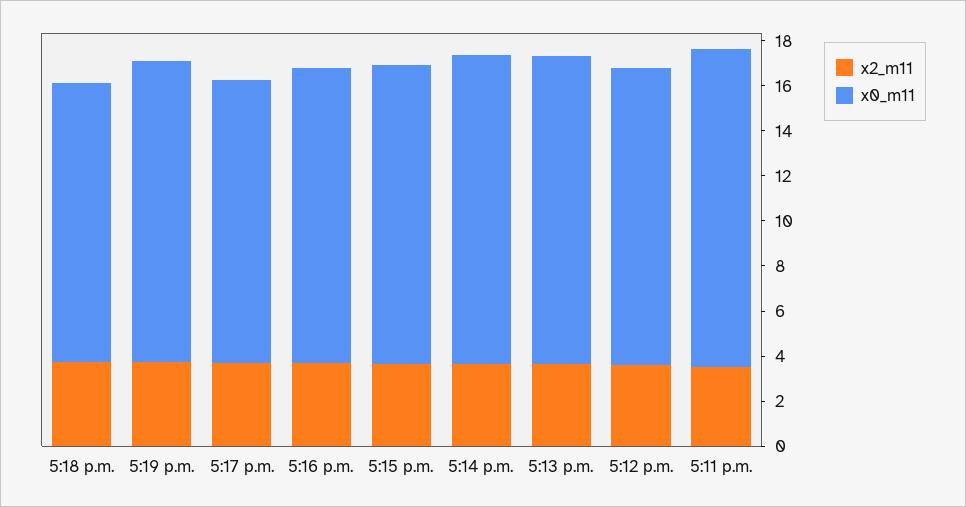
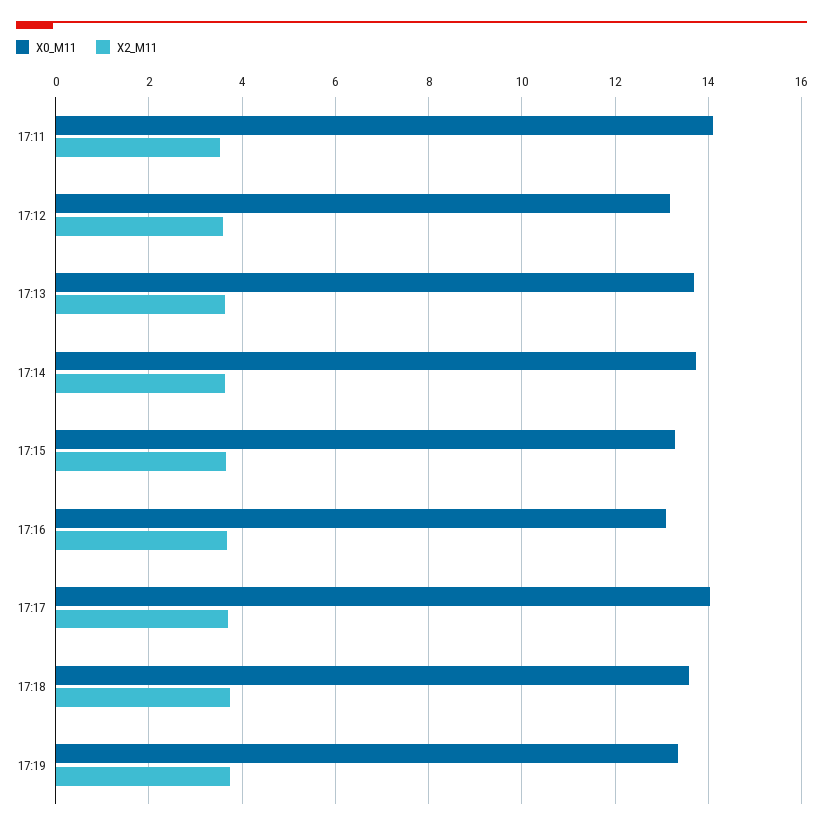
  {
    "x2_m11": {
      "5:18 p.m.": 3.8,
      "5:19 p.m.": 3.8,
      "5:17 p.m.": 3.6,
      "5:16 p.m.": 3.6,
      "5:15 p.m.": 3.6,
      "5:14 p.m.": 3.6,
      "5:13 p.m.": 3.6,
      "5:12 p.m.": 3.6,
      "5:11 p.m.": 3.6
    },
    "x0_m11": {
-     "5:18 p.m.": 12.5,
+     "5:18 p.m.": 13.6,
      "5:19 p.m.": 13.4,
-     "5:17 p.m.": 12.5,
+     "5:17 p.m.": 14,
      "5:16 p.m.": 13.2,
      "5:15 p.m.": 13.2,
      "5:14 p.m.": 13.8,
      "5:13 p.m.": 13.6,
      "5:12 p.m.": 13.2,
      "5:11 p.m.": 14.2
    }
  }

